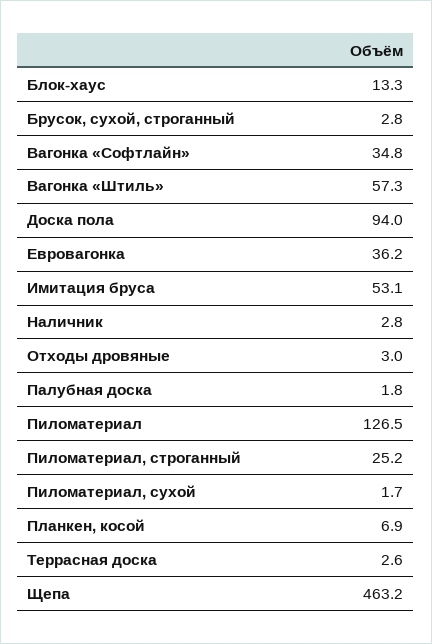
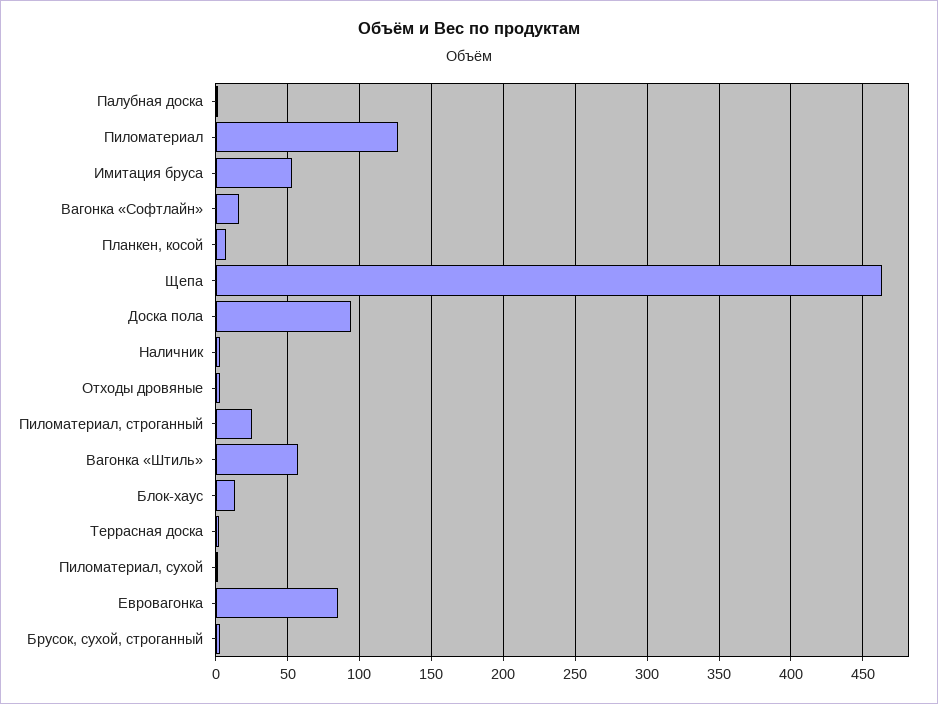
  {
    "Блок-хаус": 13.3,
    "Брусок, сухой, строганный": 2.8,
-   "Вагонка «Софтлайн»": 34.8,
+   "Вагонка «Софтлайн»": 15,
    "Вагонка «Штиль»": 57.3,
    "Доска пола": 94,
-   "Евровагонка": 36.2,
+   "Евровагонка": 85,
    "Имитация бруса": 53.1,
    "Наличник": 2.8,
    "Отходы дровяные": 3,
    "Палубная доска": 1.8,
    "Пиломатериал": 126.5,
    "Пиломатериал, строганный": 25.2,
    "Пиломатериал, сухой": 1.7,
    "Планкен, косой": 6.9,
    "Террасная доска": 2.6,
    "Щепа": 463.2
  }

